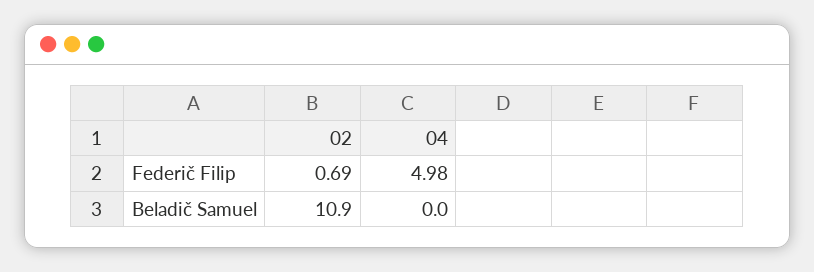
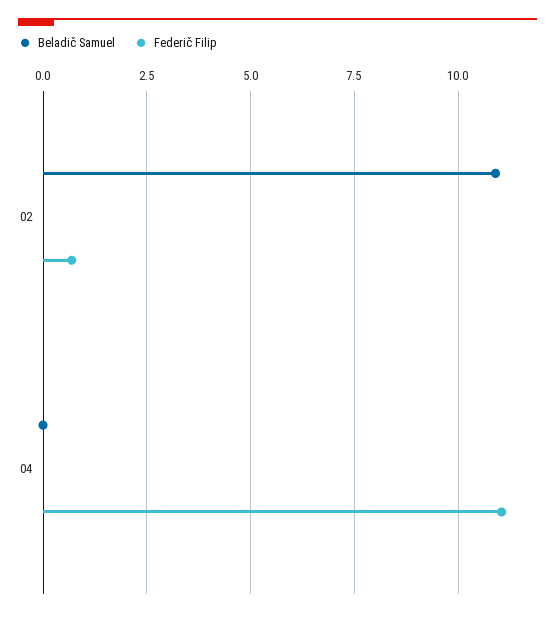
  {
    "Federič Filip": {
      "02": 0.69,
-     "04": 4.98
+     "04": 11
    },
    "Beladič Samuel": {
      "02": 10.9,
      "04": 0
    }
  }

